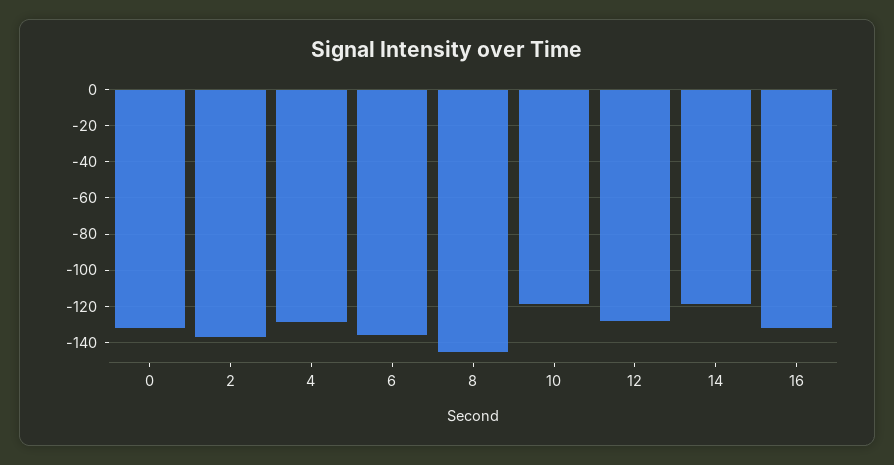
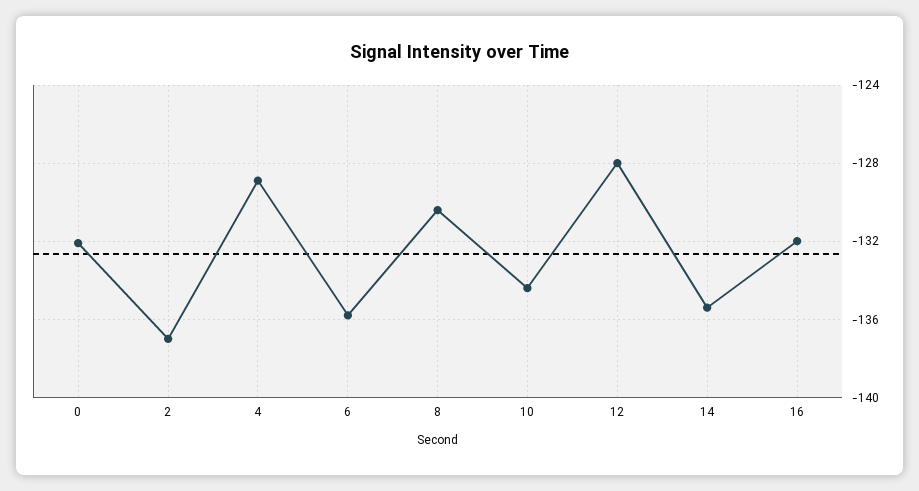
  {
    "0": -132,
    "2": -137,
    "4": -129,
    "6": -136,
-   "8": -145,
+   "8": -130.5,
-   "10": -120,
+   "10": -134.5,
    "12": -128,
-   "14": -120,
+   "14": -135.5,
    "16": -132
  }

